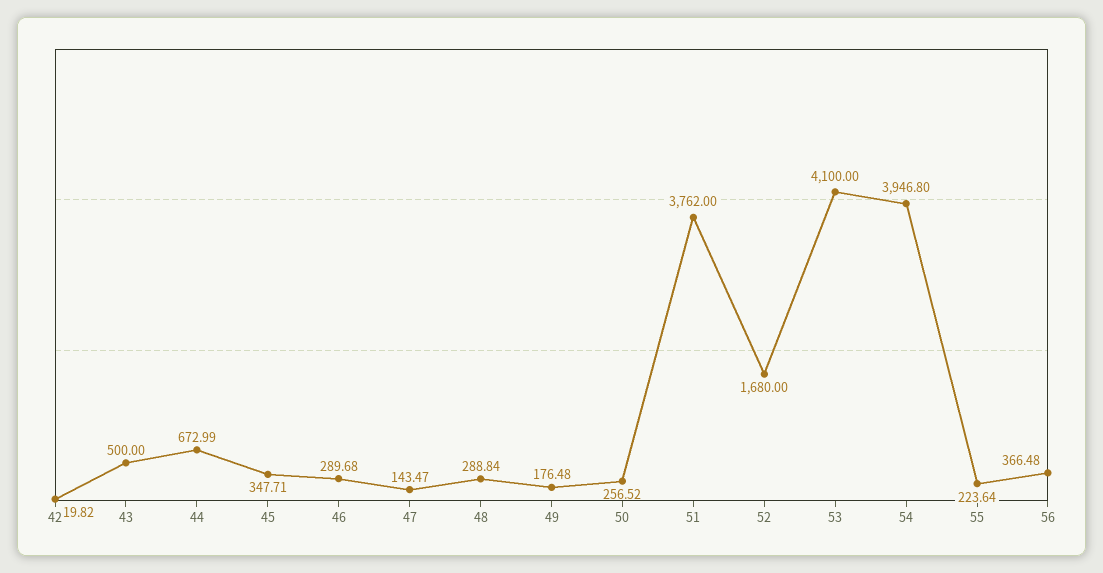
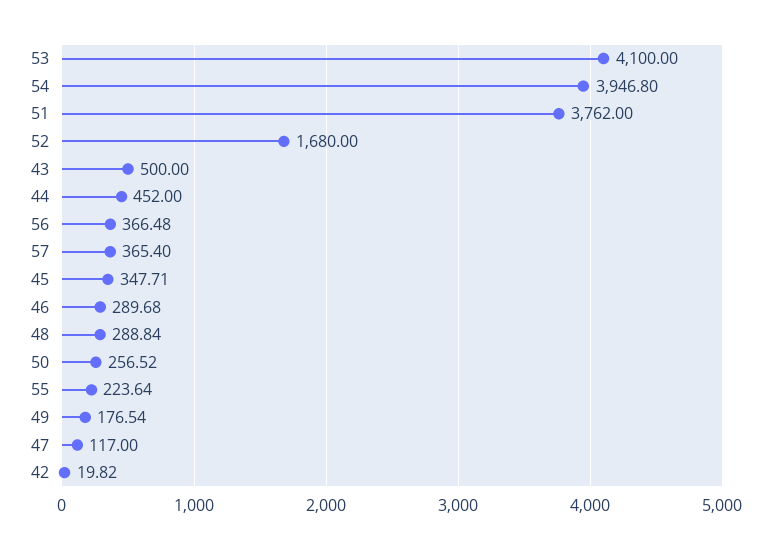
  {
    "42": 19.82,
    "43": 500,
-   "44": 672.99,
+   "44": 452,
    "45": 347.71,
    "46": 289.68,
-   "47": 143.47,
+   "47": 117,
    "48": 288.84,
-   "49": 176.48,
+   "49": 176.54,
    "50": 256.52,
    "51": 3762,
    "52": 1680,
    "53": 4100,
    "54": 3946.8,
    "55": 223.64,
-   "56": 366.48
+   "56": 366.48,
+   "57": 365.4
  }

